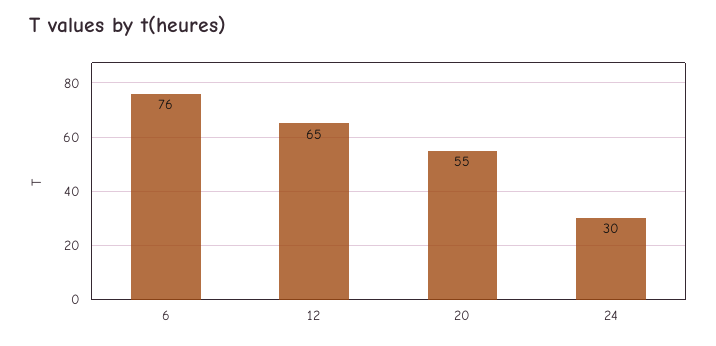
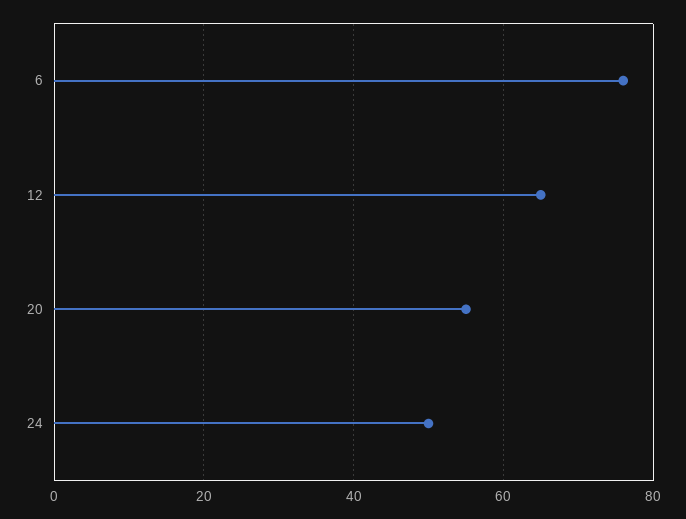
  {
    "6": 76,
    "12": 65,
    "20": 55,
-   "24": 30
+   "24": 50
  }

